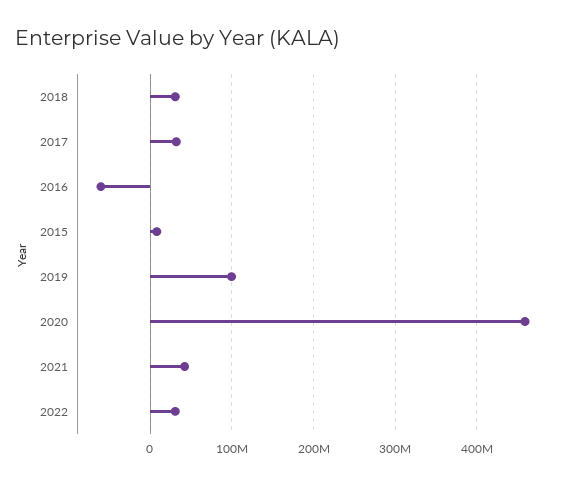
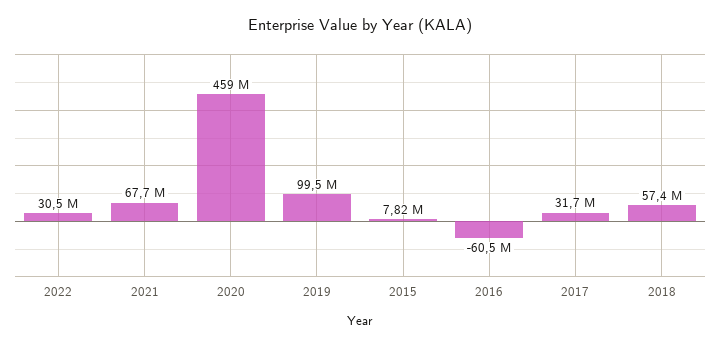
  {
-   "2018": 30000000,
+   "2018": 57400000,
    "2017": 31700000,
    "2016": -60500000,
    "2015": 7820000,
    "2019": 99500000,
    "2020": 459000000,
-   "2021": 40000000,
+   "2021": 67700000,
    "2022": 30500000
  }

